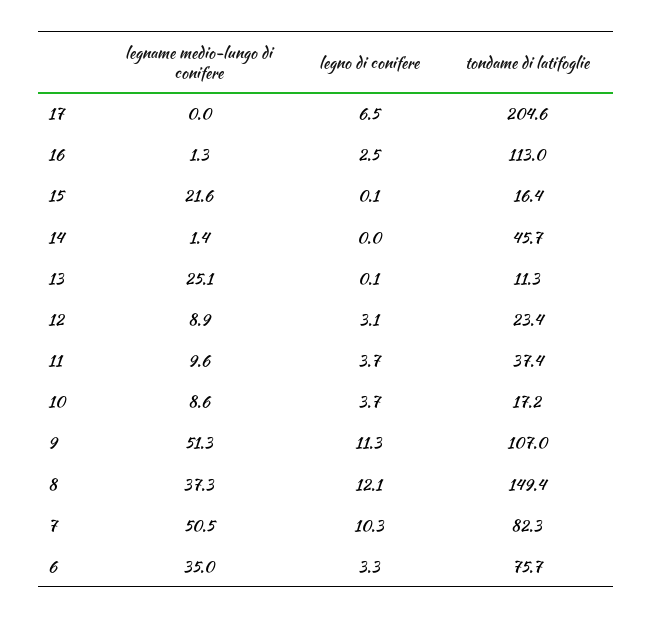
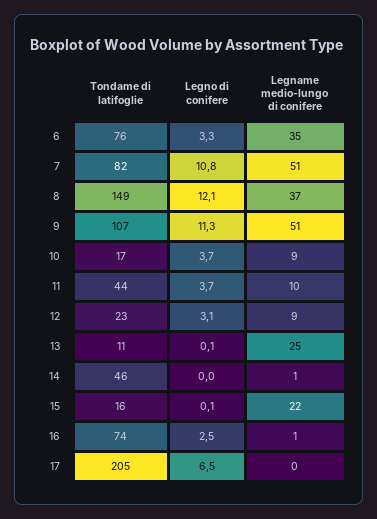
  {
    "legname medio-lungo di conifere": {
      "17": 0,
      "16": 1.3,
      "15": 21.6,
      "14": 1.4,
      "13": 25.1,
      "12": 8.9,
      "11": 9.6,
      "10": 8.6,
      "9": 51.3,
      "8": 37.3,
      "7": 50.5,
      "6": 35
    },
    "legno di conifere": {
      "17": 6.5,
      "16": 2.5,
      "15": 0.1,
      "14": 0,
      "13": 0.1,
      "12": 3.1,
      "11": 3.7,
      "10": 3.7,
      "9": 11.3,
      "8": 12.1,
-     "7": 10.3,
+     "7": 10.8,
      "6": 3.3
    },
    "tondame di latifoglie": {
      "17": 204.6,
-     "16": 113,
+     "16": 74,
      "15": 16.4,
      "14": 45.7,
      "13": 11.3,
      "12": 23.4,
-     "11": 37.4,
+     "11": 44,
      "10": 17.2,
      "9": 107,
      "8": 149.4,
      "7": 82.3,
      "6": 75.7
    }
  }

